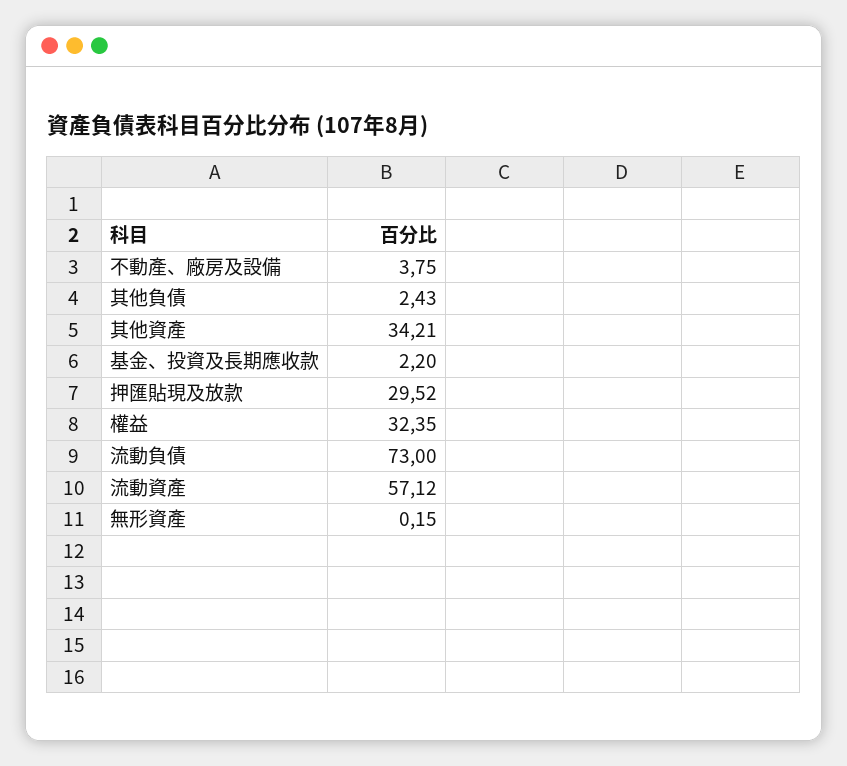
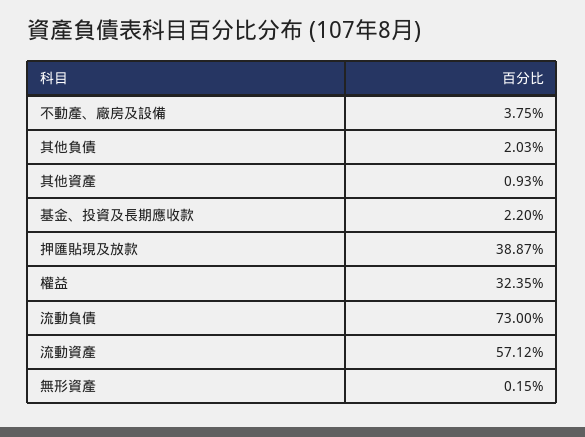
  {
    "不動產、廠房及設備": 3.75,
-   "其他負債": 2.43,
+   "其他負債": 2.03,
-   "其他資產": 34.21,
+   "其他資產": 0.93,
    "基金、投資及長期應收款": 2.2,
-   "押匯貼現及放款": 29.52,
+   "押匯貼現及放款": 38.87,
    "權益": 32.35,
    "流動負債": 73,
    "流動資產": 57.12,
    "無形資產": 0.15
  }

